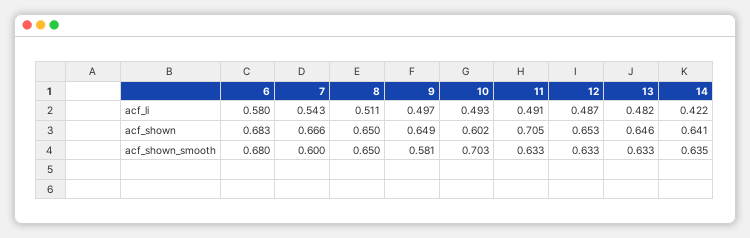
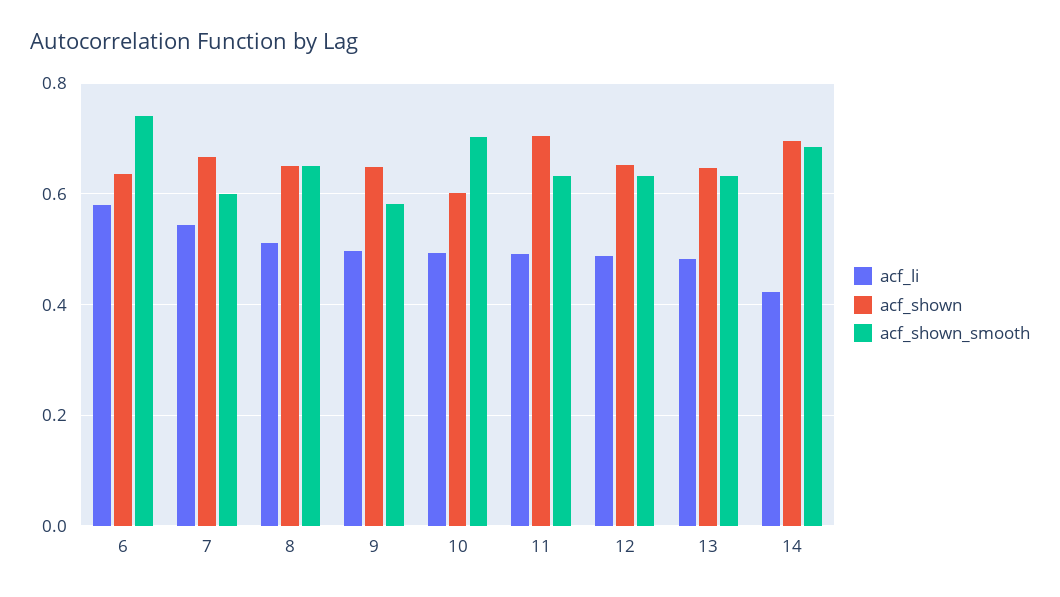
  {
    "acf_li": {
      "6": 0.58,
      "7": 0.543,
      "8": 0.511,
      "9": 0.497,
      "10": 0.493,
      "11": 0.491,
      "12": 0.487,
      "13": 0.482,
      "14": 0.422
    },
    "acf_shown": {
-     "6": 0.683,
+     "6": 0.64,
      "7": 0.666,
      "8": 0.65,
      "9": 0.649,
      "10": 0.602,
      "11": 0.705,
      "12": 0.653,
      "13": 0.646,
-     "14": 0.641
+     "14": 0.7
    },
    "acf_shown_smooth": {
-     "6": 0.68,
+     "6": 0.74,
      "7": 0.6,
      "8": 0.65,
      "9": 0.581,
      "10": 0.703,
      "11": 0.633,
      "12": 0.633,
      "13": 0.633,
-     "14": 0.635
+     "14": 0.68
    }
  }

